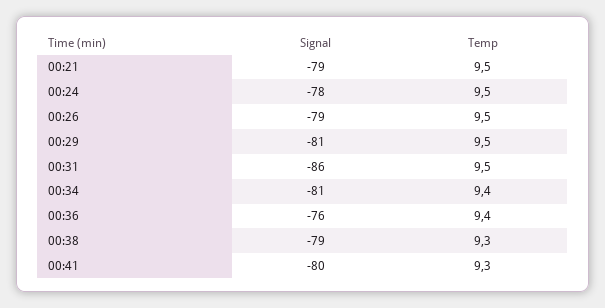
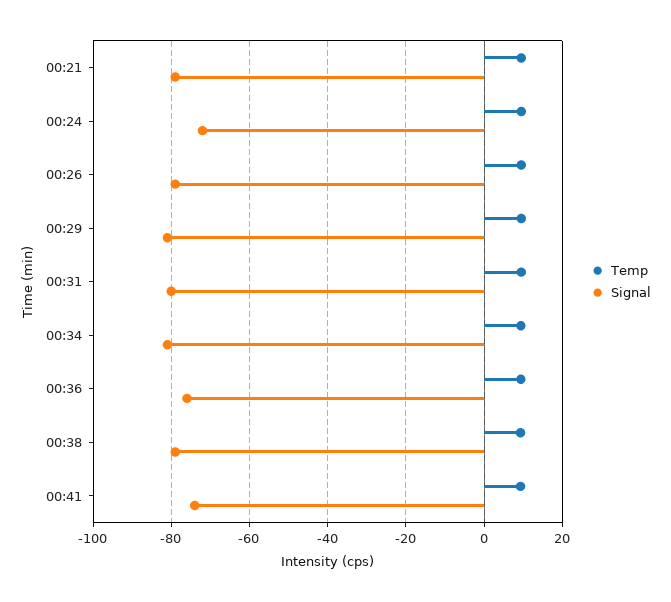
  {
    "Signal": {
      "00:21": -79,
-     "00:24": -78,
+     "00:24": -72,
      "00:26": -79,
      "00:29": -81,
-     "00:31": -86,
+     "00:31": -80,
      "00:34": -81,
      "00:36": -76,
      "00:38": -79,
-     "00:41": -80
+     "00:41": -74
    },
    "Temp": {
      "00:21": 9.5,
      "00:24": 9.5,
      "00:26": 9.5,
      "00:29": 9.5,
      "00:31": 9.5,
      "00:34": 9.4,
      "00:36": 9.4,
      "00:38": 9.3,
      "00:41": 9.3
    }
  }

